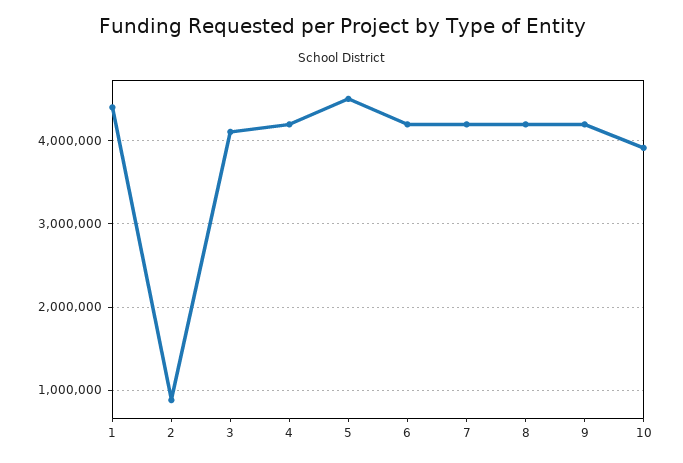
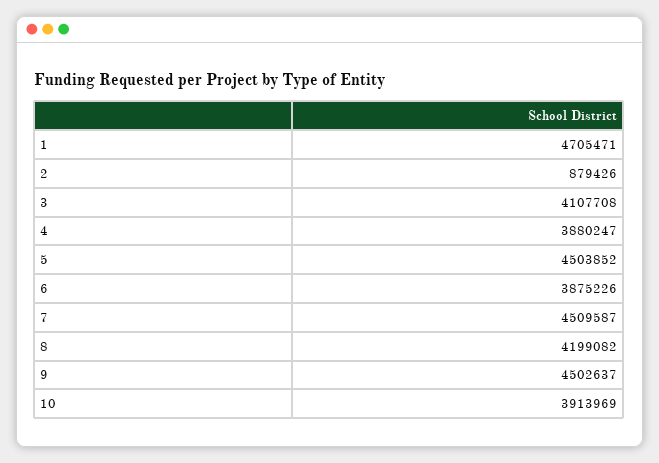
  {
-   "1": 4400000,
+   "1": 4705471,
    "2": 879426,
    "3": 4107708,
-   "4": 4200000,
+   "4": 3880247,
    "5": 4503852,
-   "6": 4200000,
+   "6": 3875226,
-   "7": 4200000,
+   "7": 4509587,
    "8": 4199082,
-   "9": 4200000,
+   "9": 4502637,
    "10": 3913969
  }

